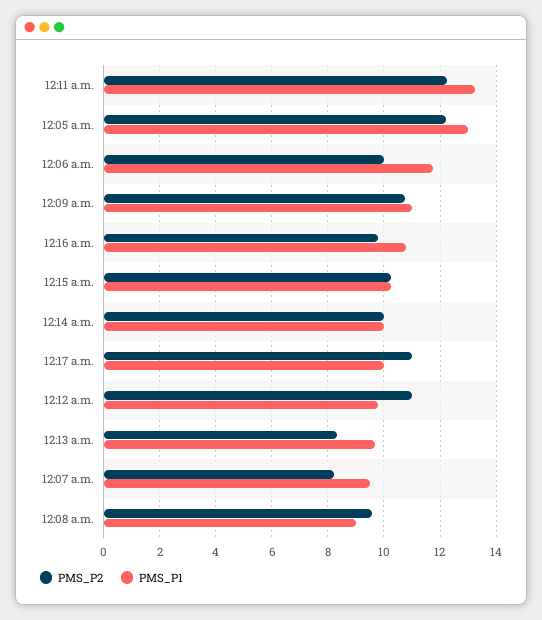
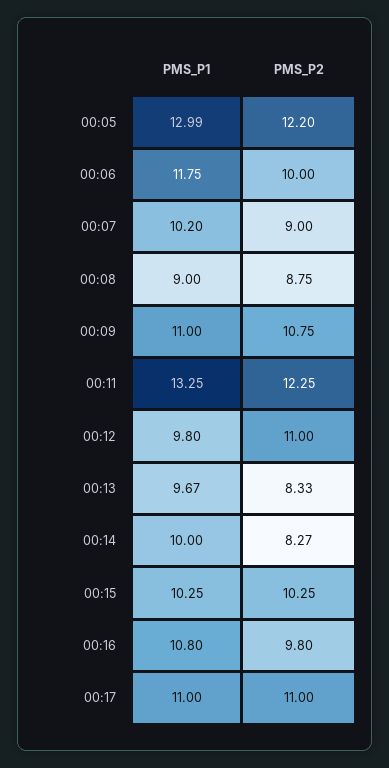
  {
    "PMS_P2": {
      "12:11 a.m.": 12.25,
      "12:05 a.m.": 12.2,
      "12:06 a.m.": 10,
      "12:09 a.m.": 10.75,
      "12:16 a.m.": 9.8,
      "12:15 a.m.": 10.25,
-     "12:14 a.m.": 10,
+     "12:14 a.m.": 8.27,
      "12:17 a.m.": 11,
      "12:12 a.m.": 11,
      "12:13 a.m.": 8.33,
-     "12:07 a.m.": 8.25,
+     "12:07 a.m.": 9,
-     "12:08 a.m.": 9.5
+     "12:08 a.m.": 8.75
    },
    "PMS_P1": {
      "12:11 a.m.": 13.25,
      "12:05 a.m.": 12.99,
      "12:06 a.m.": 11.75,
      "12:09 a.m.": 11,
      "12:16 a.m.": 10.8,
      "12:15 a.m.": 10.25,
      "12:14 a.m.": 10,
-     "12:17 a.m.": 10,
+     "12:17 a.m.": 11,
      "12:12 a.m.": 9.8,
      "12:13 a.m.": 9.67,
-     "12:07 a.m.": 9.5,
+     "12:07 a.m.": 10.2,
      "12:08 a.m.": 9
    }
  }

